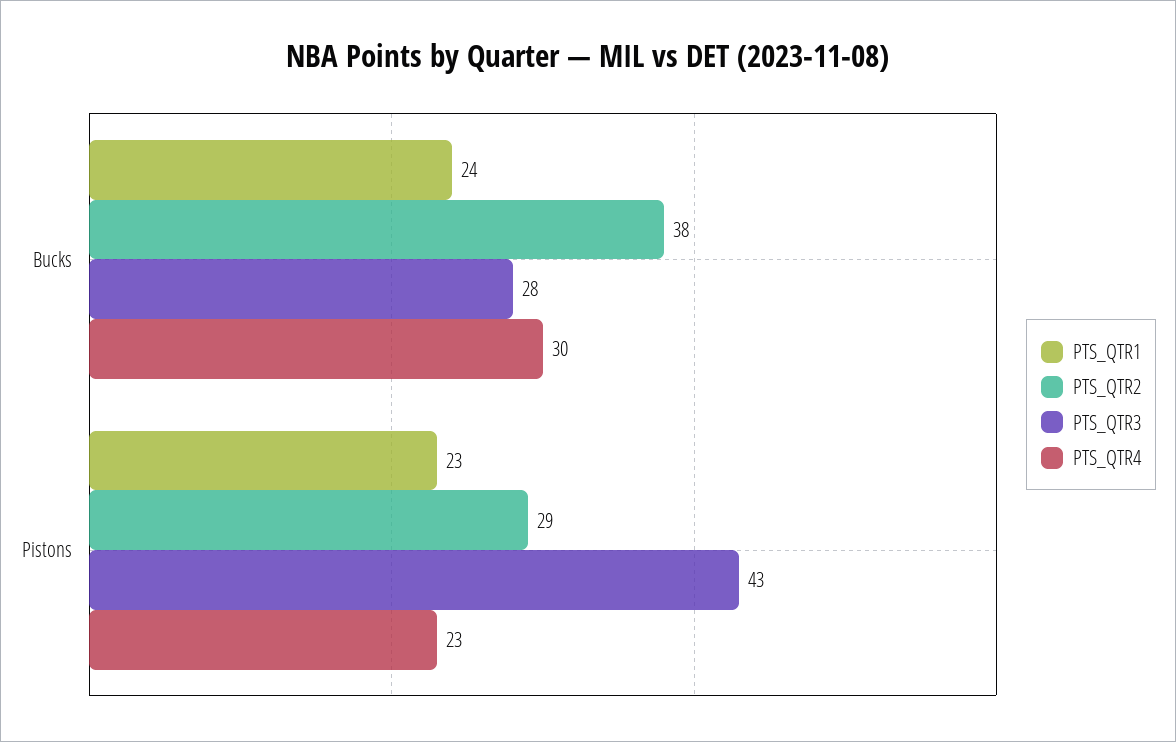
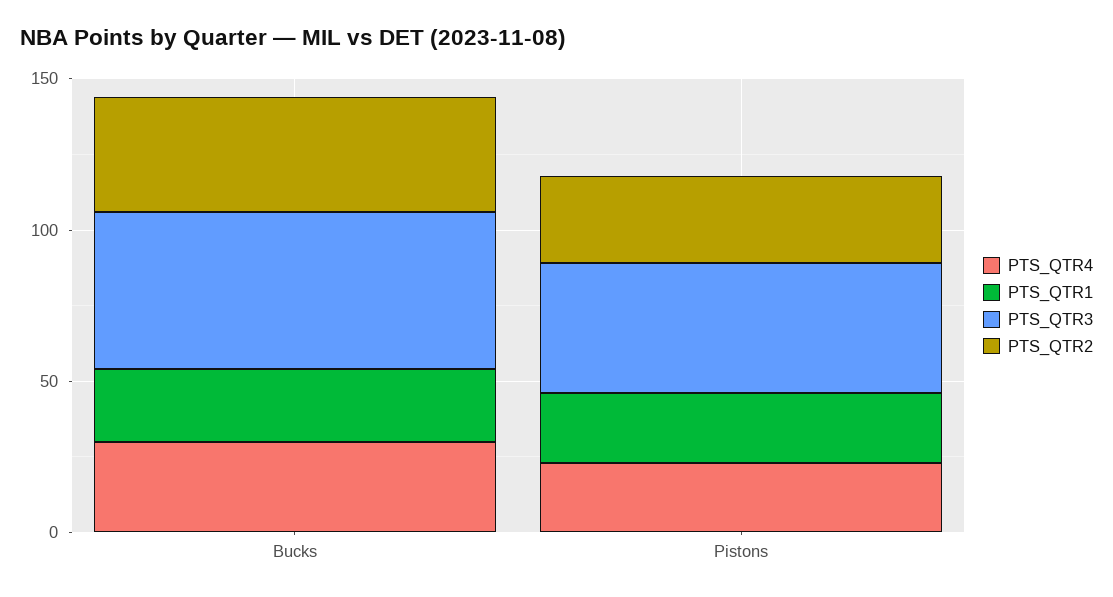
  {
    "PTS_QTR1": {
      "Bucks": 24,
      "Pistons": 23
    },
    "PTS_QTR2": {
      "Bucks": 38,
      "Pistons": 29
    },
    "PTS_QTR3": {
-     "Bucks": 28,
+     "Bucks": 50,
      "Pistons": 43
    },
    "PTS_QTR4": {
      "Bucks": 30,
      "Pistons": 23
    }
  }

